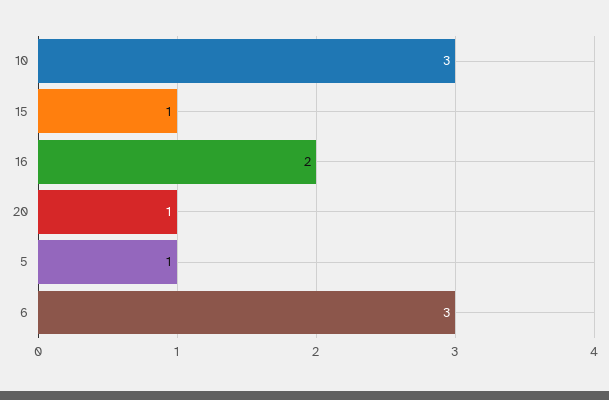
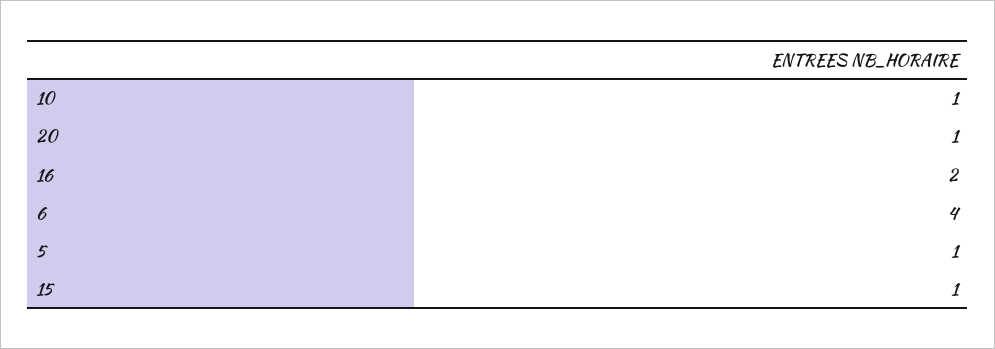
  {
-   "10": 3,
+   "10": 1,
    "15": 1,
    "16": 2,
    "20": 1,
    "5": 1,
-   "6": 3
+   "6": 4
  }

